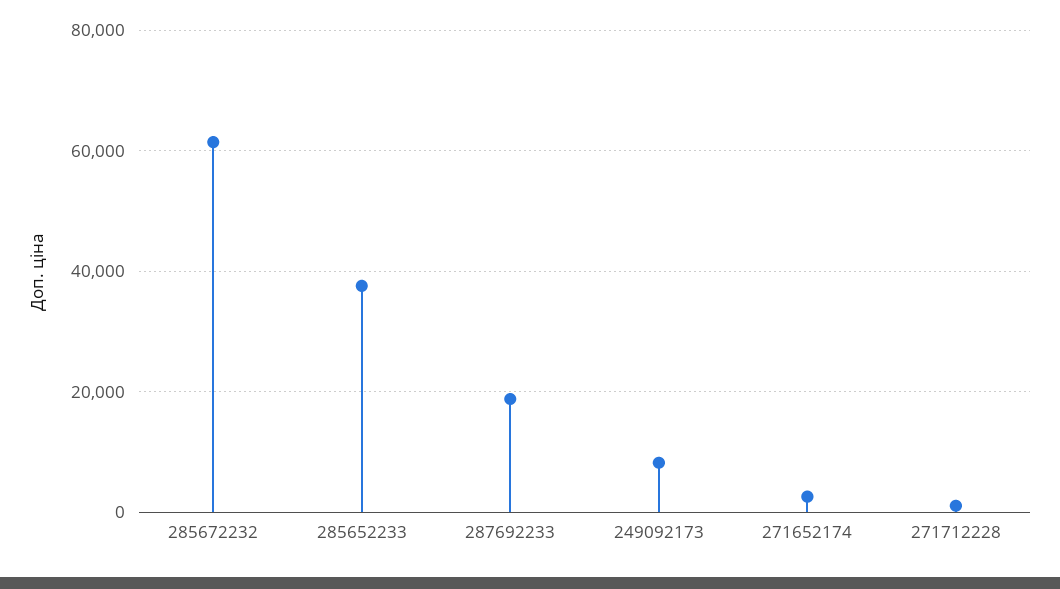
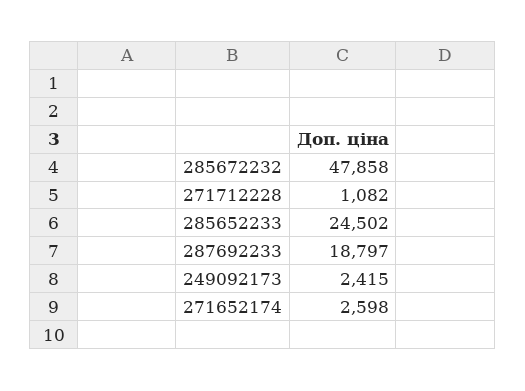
  {
-   "285672232": 62000,
+   "285672232": 47858,
-   "285652233": 38000,
+   "285652233": 24502,
    "287692233": 18797,
-   "249092173": 8000,
+   "249092173": 2415,
    "271652174": 2598,
    "271712228": 1082
  }

